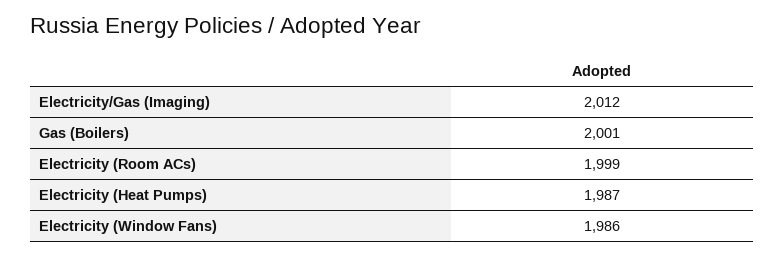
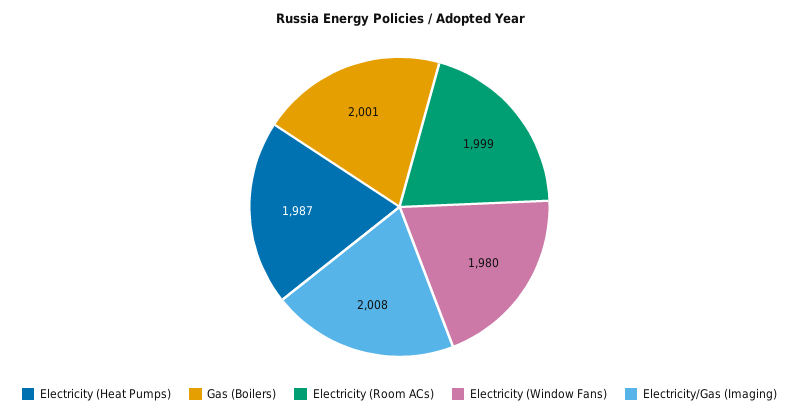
  {
-   "Electricity/Gas (Imaging)": 2012,
+   "Electricity/Gas (Imaging)": 2008,
    "Gas (Boilers)": 2001,
    "Electricity (Room ACs)": 1999,
    "Electricity (Heat Pumps)": 1987,
-   "Electricity (Window Fans)": 1986
+   "Electricity (Window Fans)": 1980
  }

